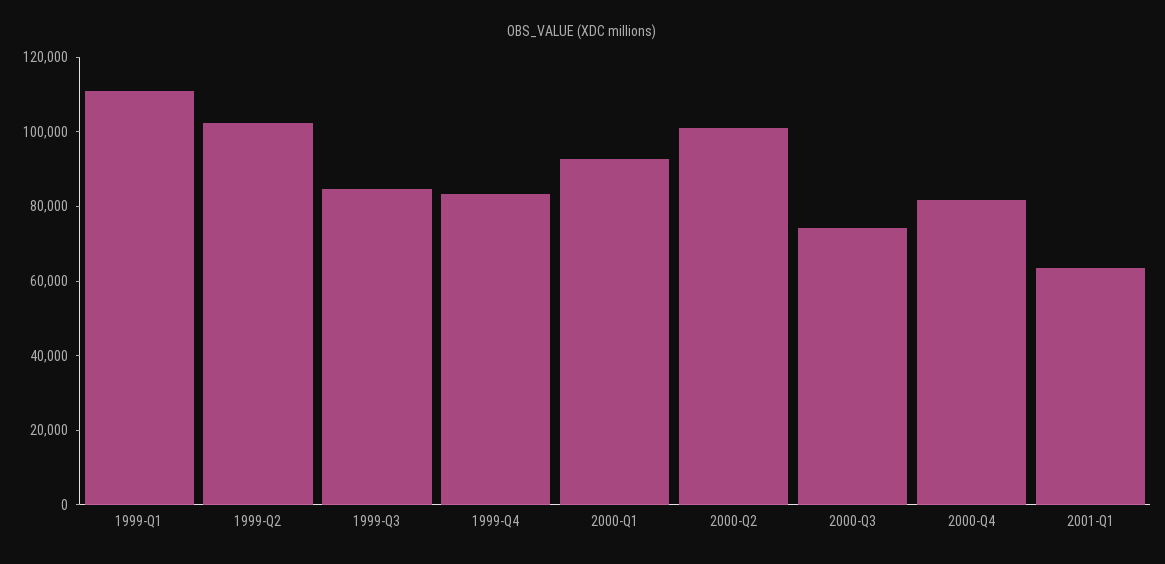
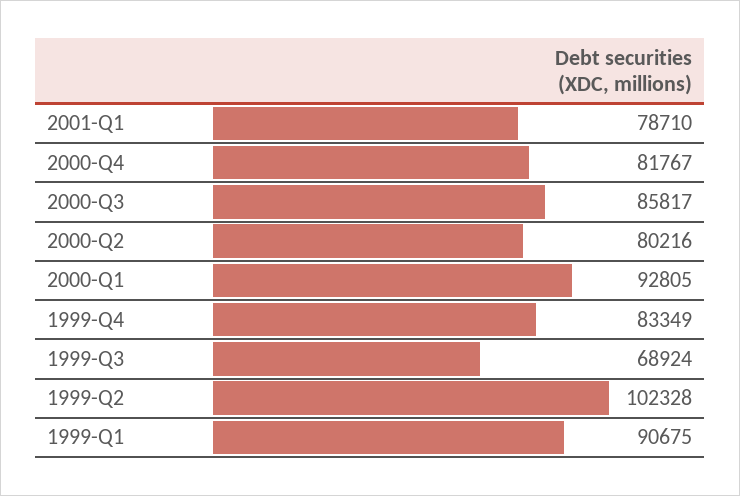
  {
-   "1999-Q1": 110000,
+   "1999-Q1": 90675,
    "1999-Q2": 102328,
-   "1999-Q3": 85000,
+   "1999-Q3": 68924,
    "1999-Q4": 83349,
    "2000-Q1": 92805,
-   "2000-Q2": 100000,
+   "2000-Q2": 80216,
-   "2000-Q3": 75000,
+   "2000-Q3": 85817,
    "2000-Q4": 81767,
-   "2001-Q1": 65000
+   "2001-Q1": 78710
  }

